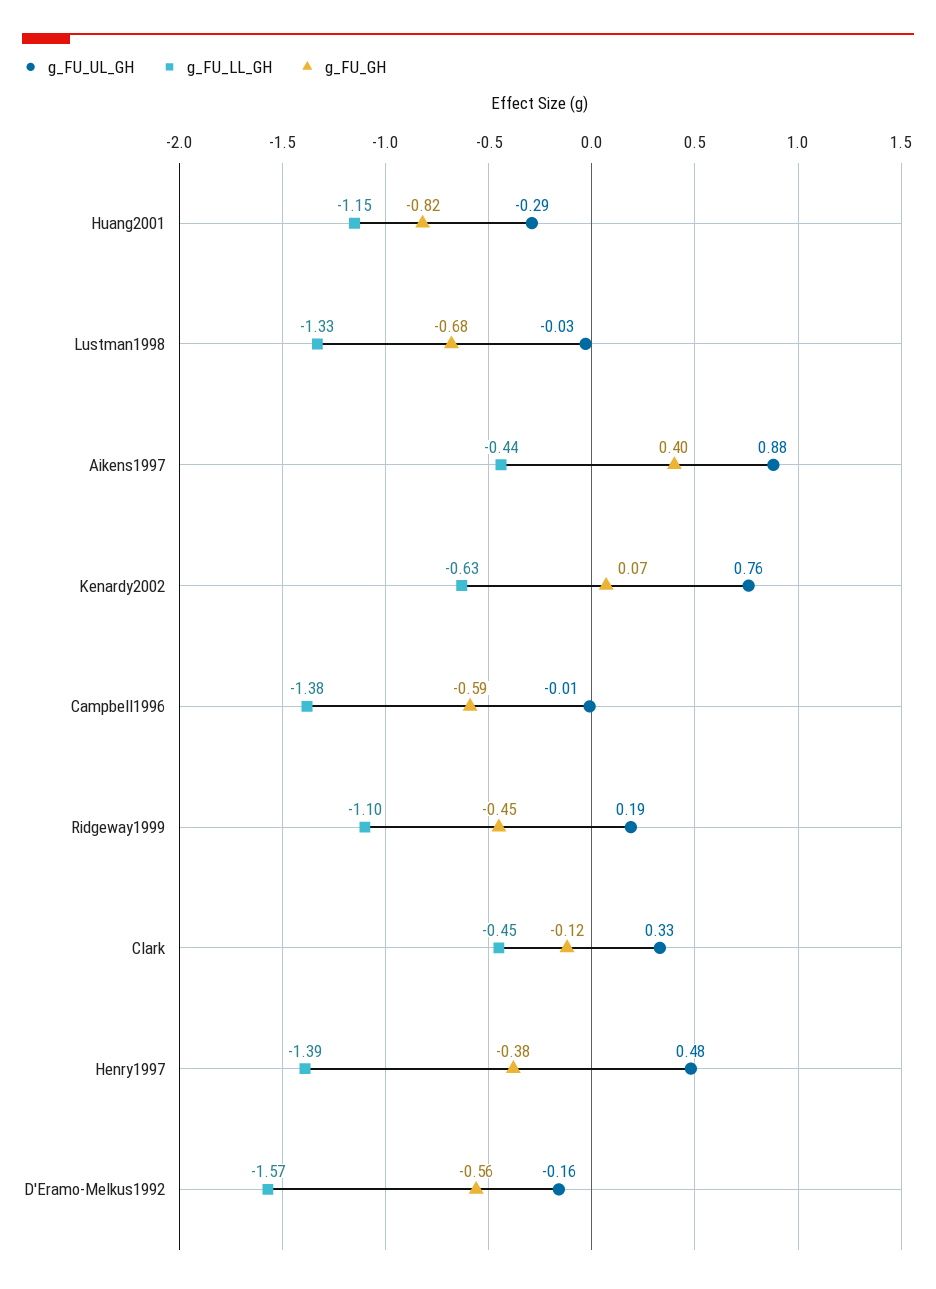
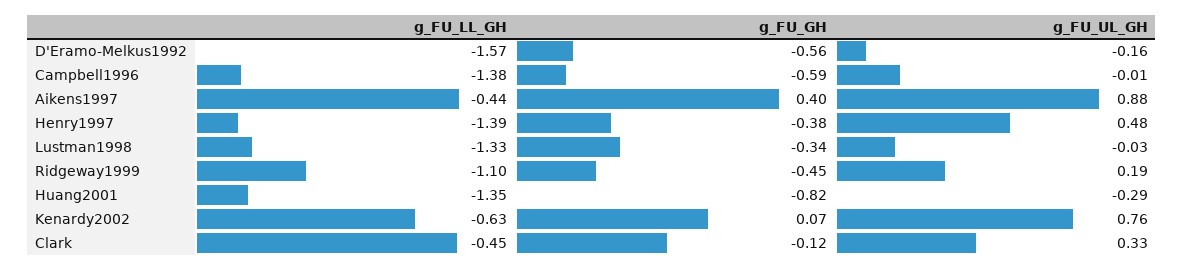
  {
    "g_FU_UL_GH": {
      "Huang2001": -0.29,
      "Lustman1998": -0.03,
      "Aikens1997": 0.88,
      "Kenardy2002": 0.76,
      "Campbell1996": -0.01,
      "Ridgeway1999": 0.19,
      "Clark": 0.33,
      "Henry1997": 0.48,
      "D'Eramo-Melkus1992": -0.16
    },
    "g_FU_LL_GH": {
-     "Huang2001": -1.15,
+     "Huang2001": -1.35,
      "Lustman1998": -1.33,
      "Aikens1997": -0.44,
      "Kenardy2002": -0.63,
      "Campbell1996": -1.38,
      "Ridgeway1999": -1.1,
      "Clark": -0.45,
      "Henry1997": -1.39,
      "D'Eramo-Melkus1992": -1.57
    },
    "g_FU_GH": {
      "Huang2001": -0.82,
-     "Lustman1998": -0.68,
+     "Lustman1998": -0.34,
      "Aikens1997": 0.4,
      "Kenardy2002": 0.07,
      "Campbell1996": -0.59,
      "Ridgeway1999": -0.45,
      "Clark": -0.12,
      "Henry1997": -0.38,
      "D'Eramo-Melkus1992": -0.56
    }
  }

